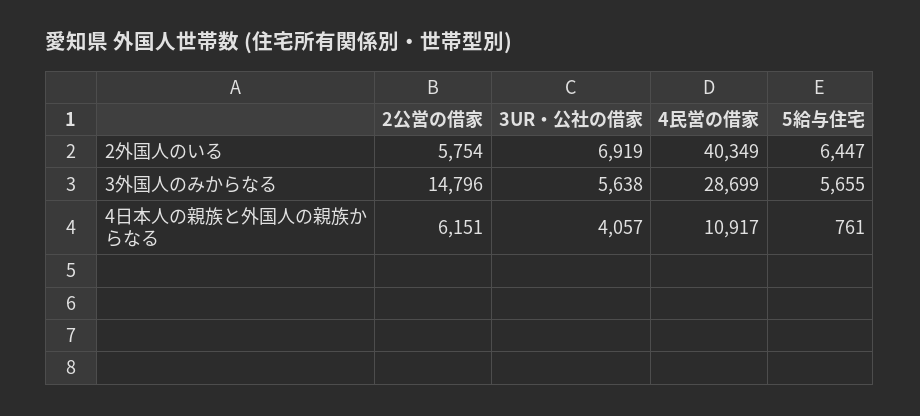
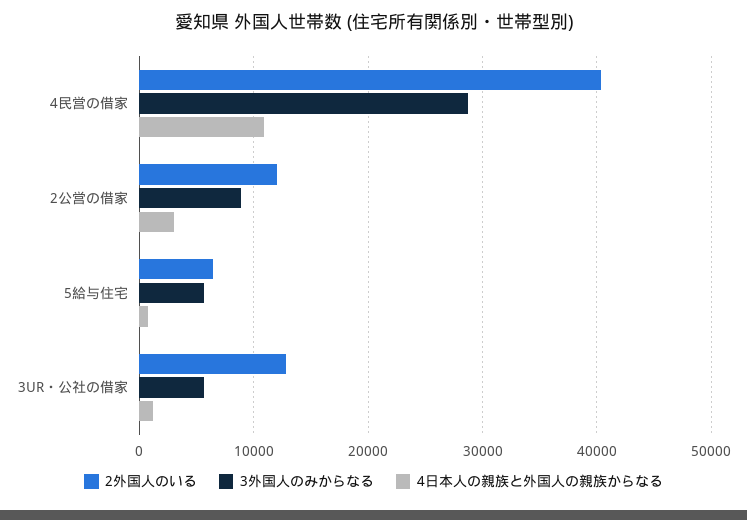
  {
    "2外国人のいる": {
-     "2公営の借家": 5754,
+     "2公営の借家": 12000,
-     "3UR・公社の借家": 6919,
+     "3UR・公社の借家": 13000,
      "4民営の借家": 40349,
      "5給与住宅": 6447
    },
    "3外国人のみからなる": {
-     "2公営の借家": 14796,
+     "2公営の借家": 9000,
      "3UR・公社の借家": 5638,
      "4民営の借家": 28699,
      "5給与住宅": 5655
    },
    "4日本人の親族と外国人の親族からなる": {
-     "2公営の借家": 6151,
+     "2公営の借家": 3000,
-     "3UR・公社の借家": 4057,
+     "3UR・公社の借家": 1000,
      "4民営の借家": 10917,
      "5給与住宅": 761
    }
  }

